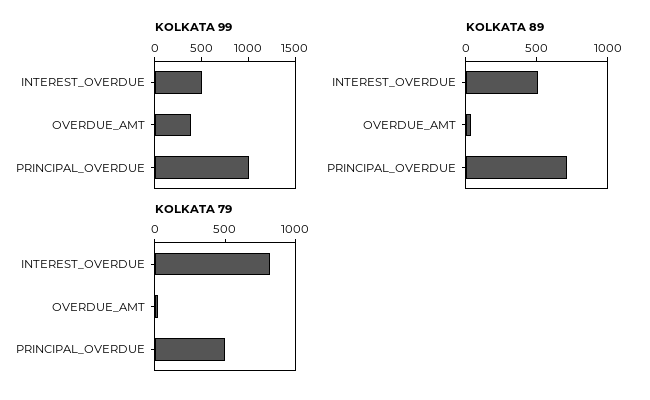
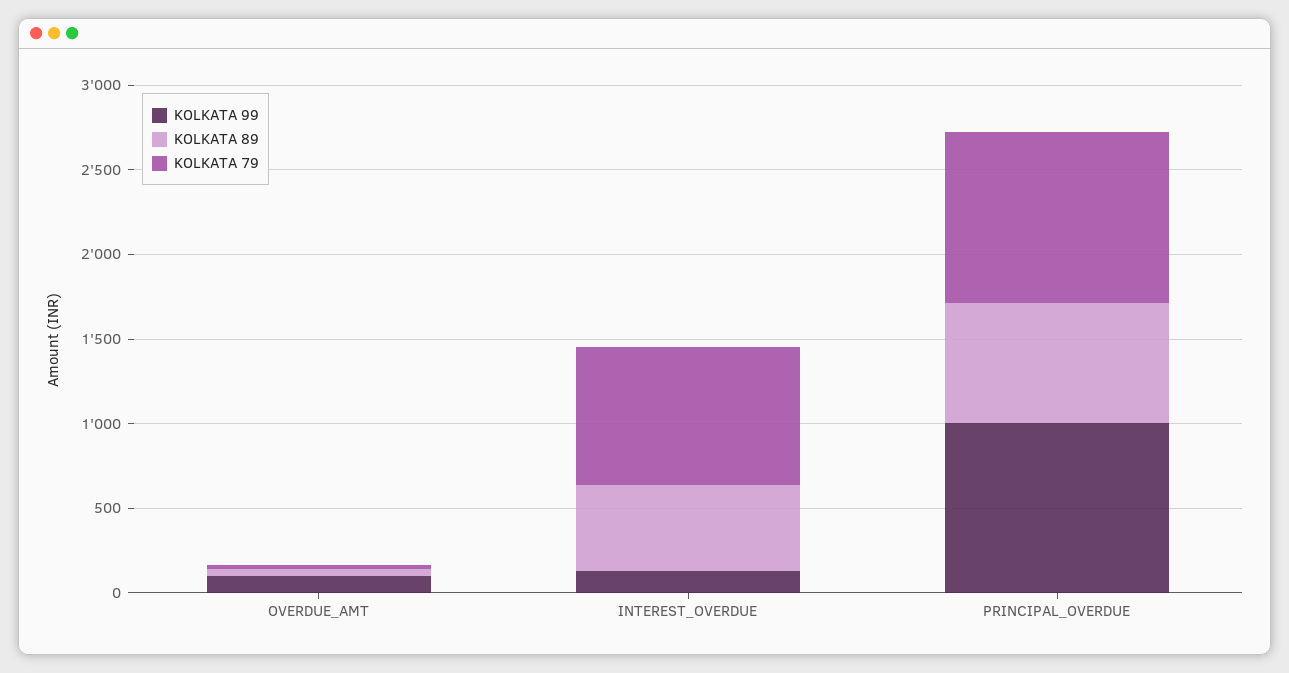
  {
    "KOLKATA 99": {
-     "INTEREST_OVERDUE": 500,
+     "INTEREST_OVERDUE": 100,
-     "OVERDUE_AMT": 400,
+     "OVERDUE_AMT": 100,
      "PRINCIPAL_OVERDUE": 1000
    },
    "KOLKATA 89": {
      "INTEREST_OVERDUE": 500,
      "OVERDUE_AMT": 0,
      "PRINCIPAL_OVERDUE": 700
    },
    "KOLKATA 79": {
      "INTEREST_OVERDUE": 800,
      "OVERDUE_AMT": 0,
-     "PRINCIPAL_OVERDUE": 500
+     "PRINCIPAL_OVERDUE": 1000
    }
  }

